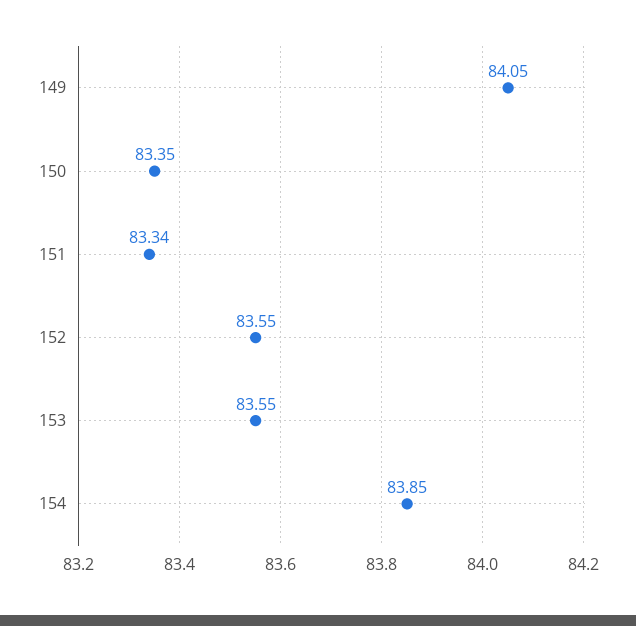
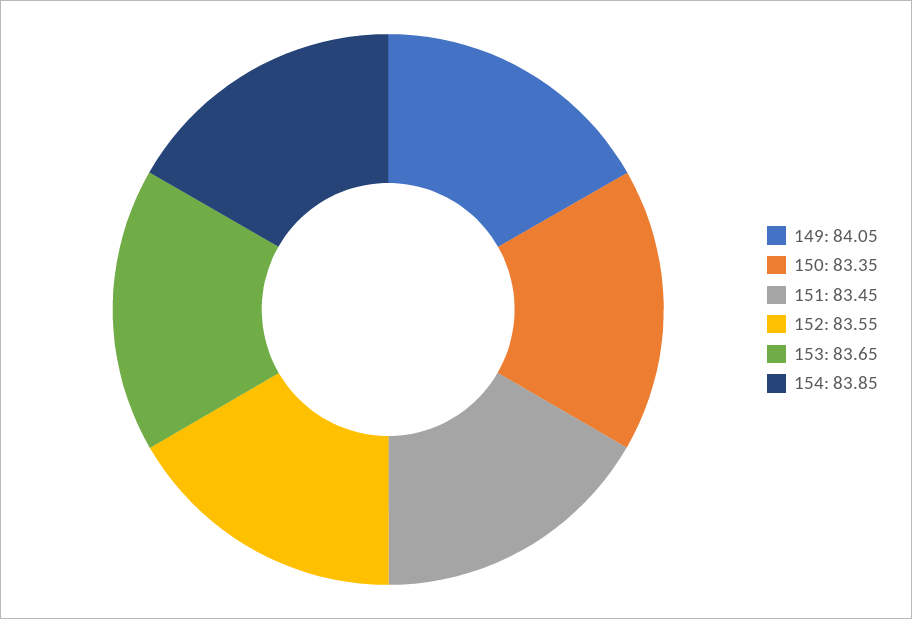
  {
    "149": 84.05,
    "150": 83.35,
-   "151": 83.34,
+   "151": 83.45,
    "152": 83.55,
-   "153": 83.55,
+   "153": 83.65,
    "154": 83.85
  }

